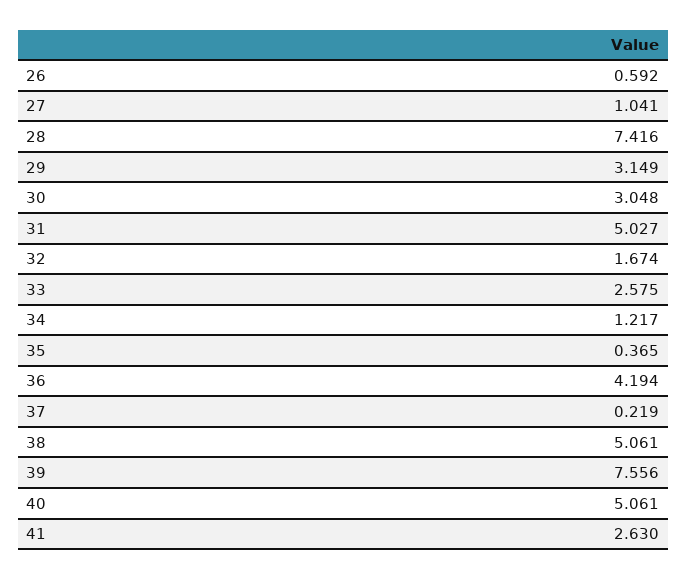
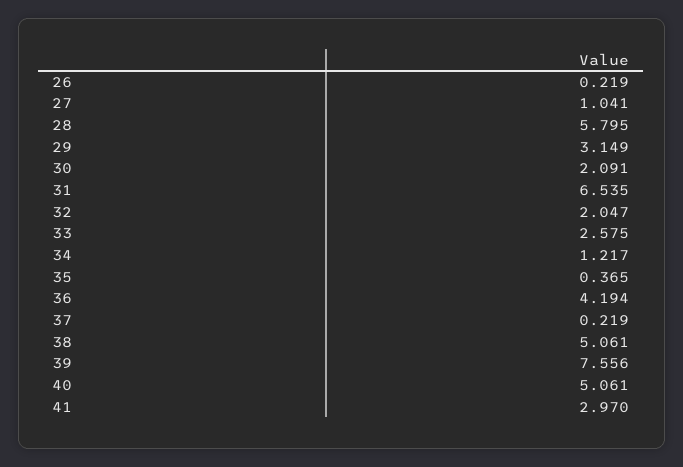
  {
-   "26": 0.592,
+   "26": 0.219,
    "27": 1.041,
-   "28": 7.416,
+   "28": 5.795,
    "29": 3.149,
-   "30": 3.048,
+   "30": 2.091,
-   "31": 5.027,
+   "31": 6.535,
-   "32": 1.674,
+   "32": 2.047,
    "33": 2.575,
    "34": 1.217,
    "35": 0.365,
    "36": 4.194,
    "37": 0.219,
    "38": 5.061,
    "39": 7.556,
    "40": 5.061,
-   "41": 2.63
+   "41": 2.97
  }

